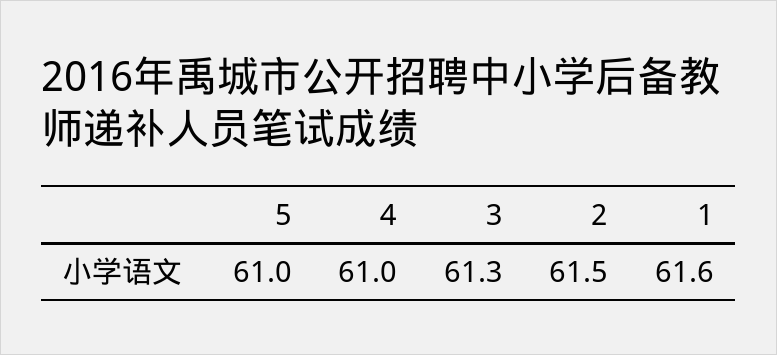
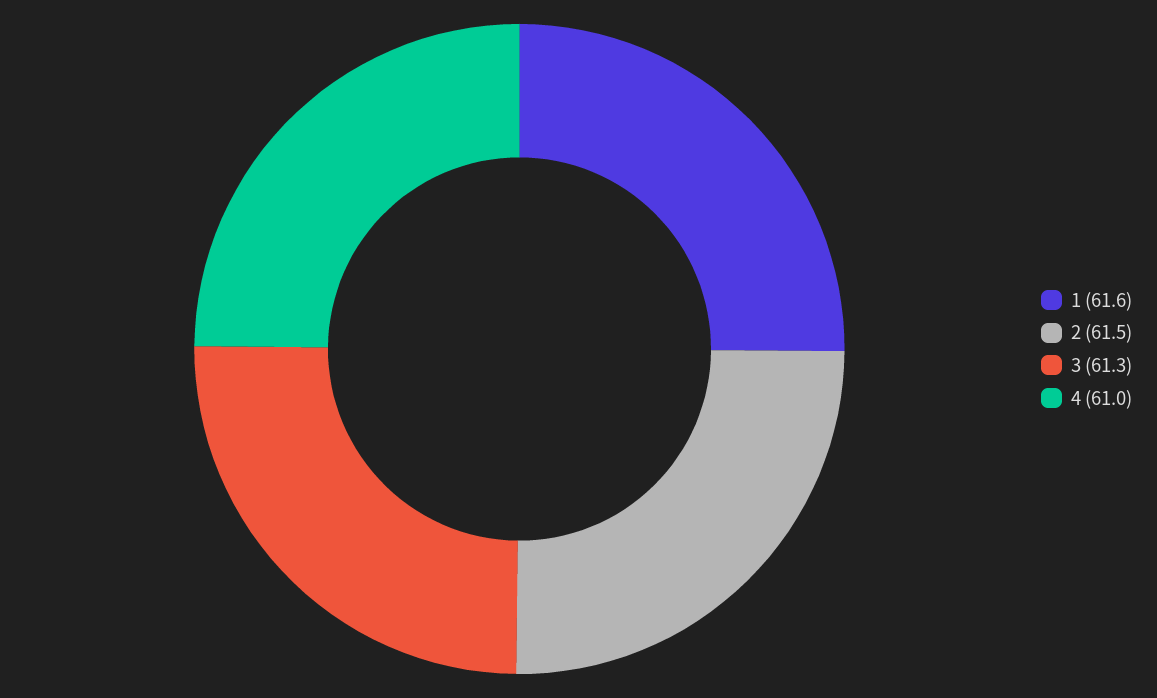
  {
-   "5": 61,
    "4": 61,
    "3": 61.3,
    "2": 61.5,
    "1": 61.6
  }

